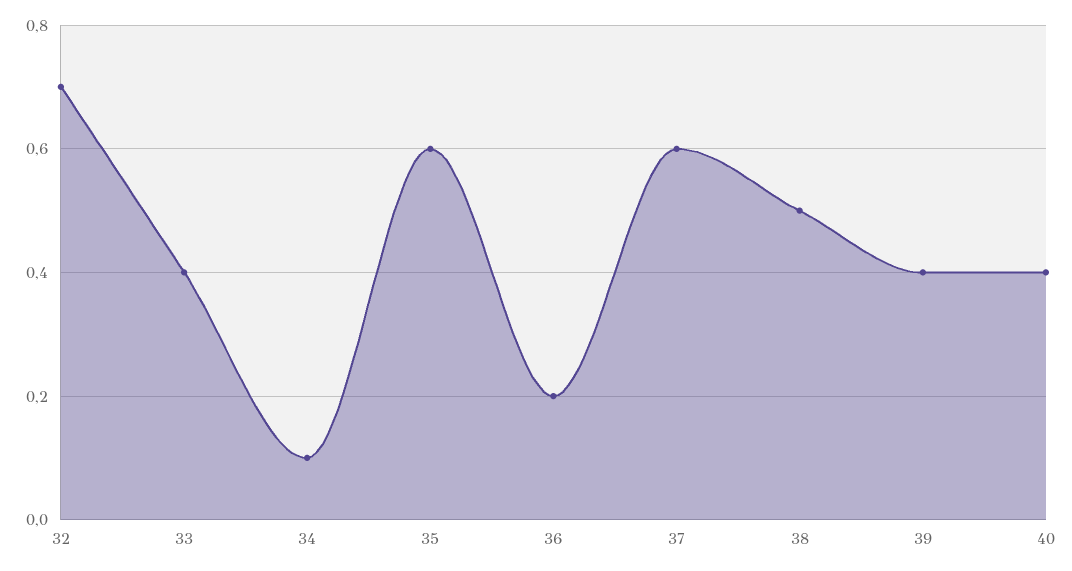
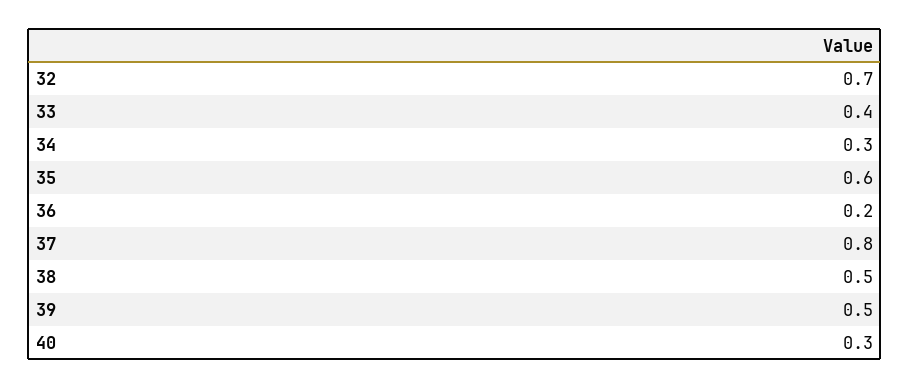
  {
    "32": 0.7,
    "33": 0.4,
-   "34": 0.1,
+   "34": 0.3,
    "35": 0.6,
    "36": 0.2,
-   "37": 0.6,
+   "37": 0.8,
    "38": 0.5,
-   "39": 0.4,
+   "39": 0.5,
-   "40": 0.4
+   "40": 0.3
  }

